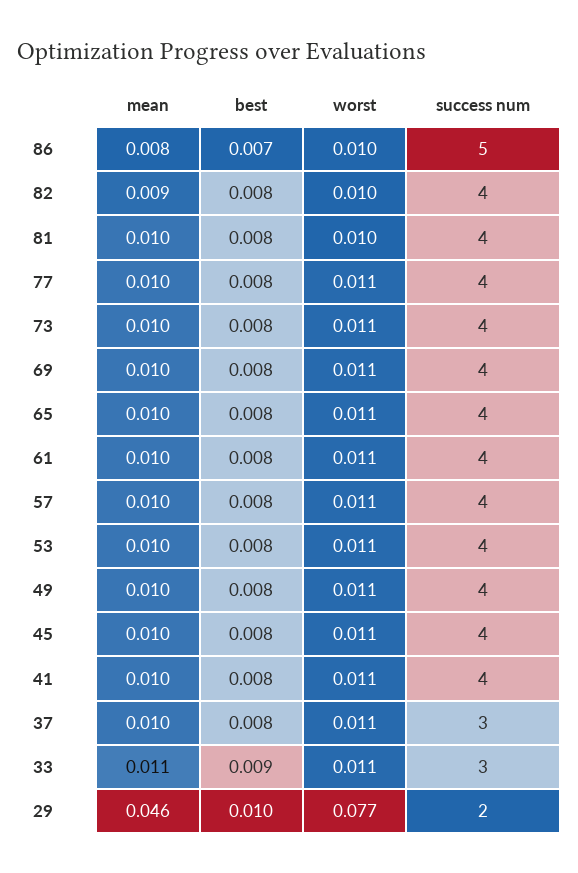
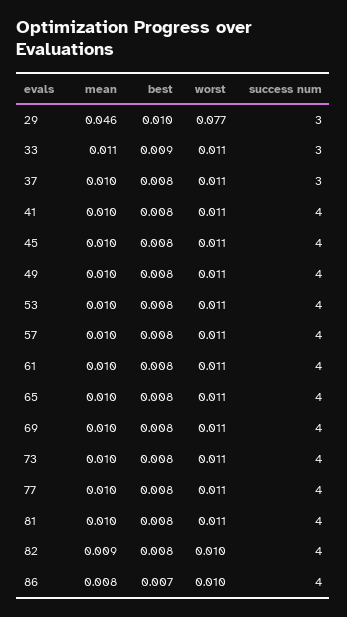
  {
    "mean": {
      "86": 0.008,
      "82": 0.009,
      "81": 0.01,
      "77": 0.01,
      "73": 0.01,
      "69": 0.01,
      "65": 0.01,
      "61": 0.01,
      "57": 0.01,
      "53": 0.01,
      "49": 0.01,
      "45": 0.01,
      "41": 0.01,
      "37": 0.01,
      "33": 0.011,
      "29": 0.046
    },
    "best": {
      "86": 0.007,
      "82": 0.008,
      "81": 0.008,
      "77": 0.008,
      "73": 0.008,
      "69": 0.008,
      "65": 0.008,
      "61": 0.008,
      "57": 0.008,
      "53": 0.008,
      "49": 0.008,
      "45": 0.008,
      "41": 0.008,
      "37": 0.008,
      "33": 0.009,
      "29": 0.01
    },
    "worst": {
      "86": 0.01,
      "82": 0.01,
-     "81": 0.01,
+     "81": 0.011,
      "77": 0.011,
      "73": 0.011,
      "69": 0.011,
      "65": 0.011,
      "61": 0.011,
      "57": 0.011,
      "53": 0.011,
      "49": 0.011,
      "45": 0.011,
      "41": 0.011,
      "37": 0.011,
      "33": 0.011,
      "29": 0.077
    },
    "success num": {
-     "86": 5,
+     "86": 4,
      "82": 4,
      "81": 4,
      "77": 4,
      "73": 4,
      "69": 4,
      "65": 4,
      "61": 4,
      "57": 4,
      "53": 4,
      "49": 4,
      "45": 4,
      "41": 4,
      "37": 3,
      "33": 3,
-     "29": 2
+     "29": 3
    }
  }

